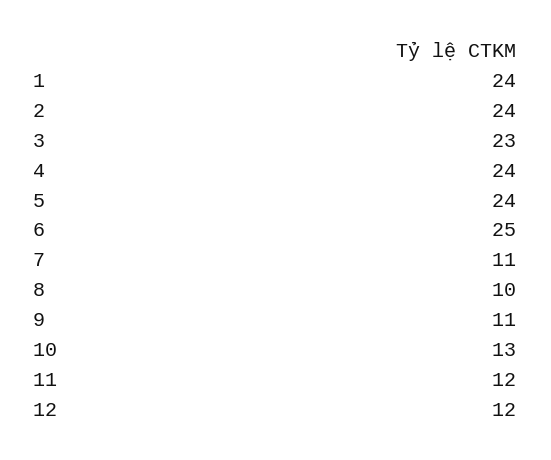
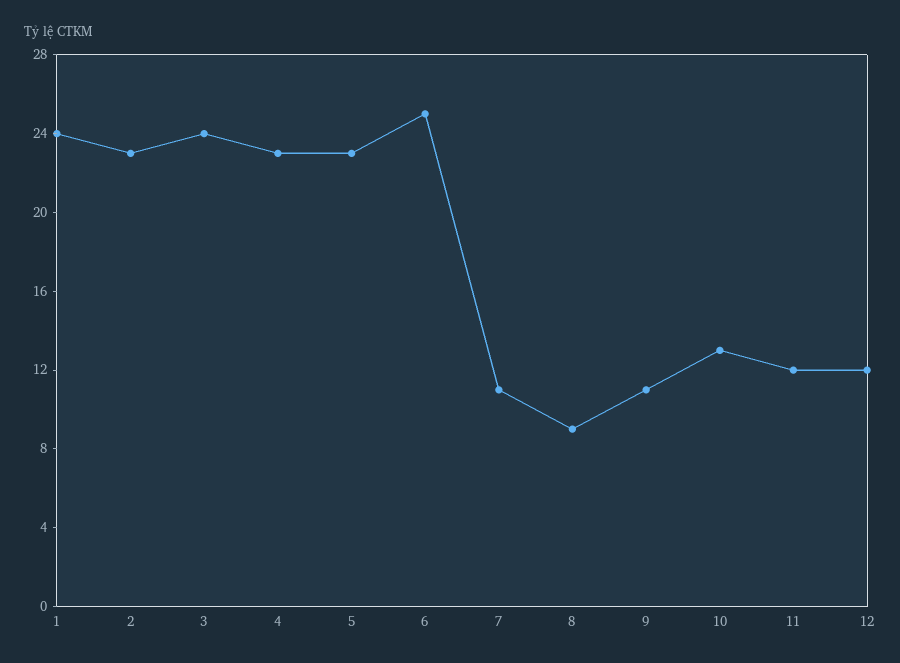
  {
    "1": 24,
-   "2": 24,
+   "2": 23,
-   "3": 23,
+   "3": 24,
-   "4": 24,
+   "4": 23,
-   "5": 24,
+   "5": 23,
    "6": 25,
    "7": 11,
-   "8": 10,
+   "8": 9,
    "9": 11,
    "10": 13,
    "11": 12,
    "12": 12
  }

